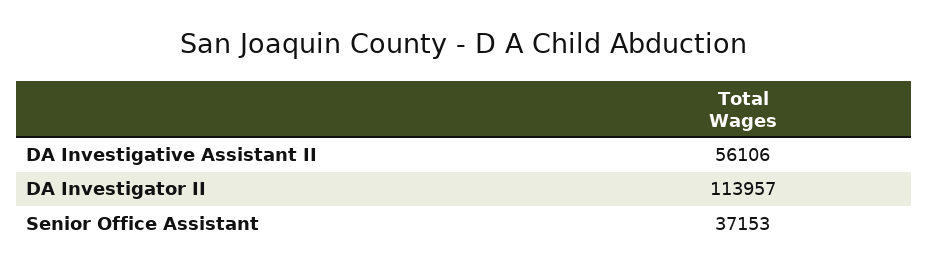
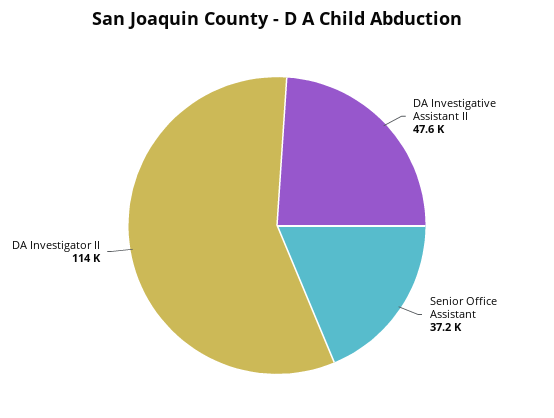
  {
-   "DA Investigative Assistant II": 56106,
+   "DA Investigative Assistant II": 47600,
    "DA Investigator II": 113957,
    "Senior Office Assistant": 37153
  }

